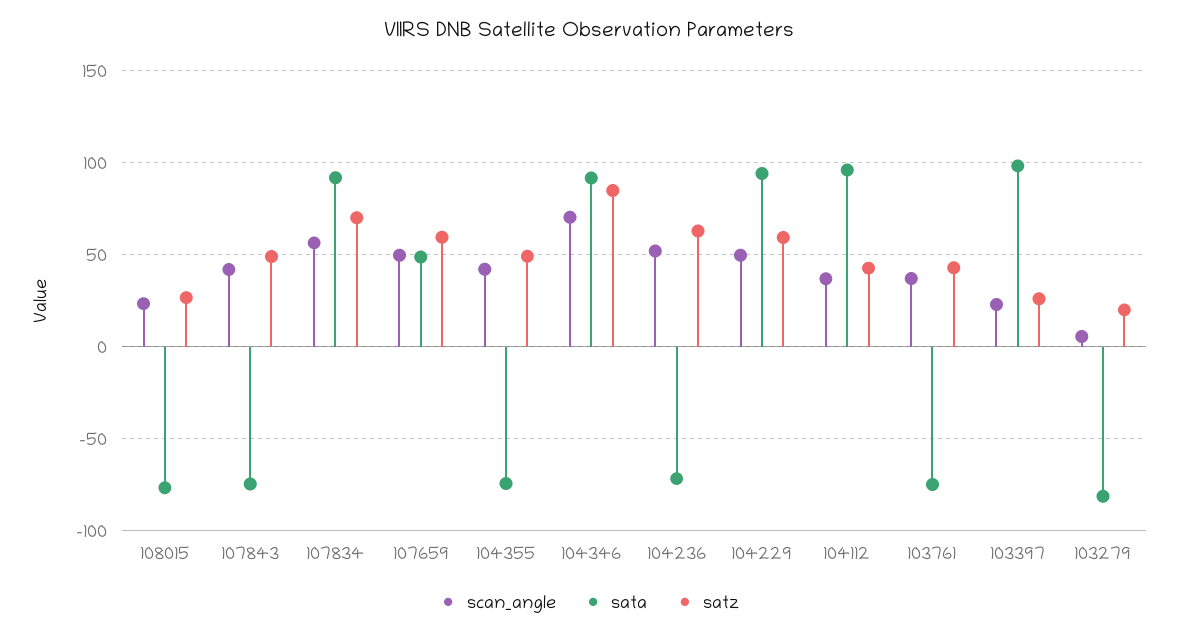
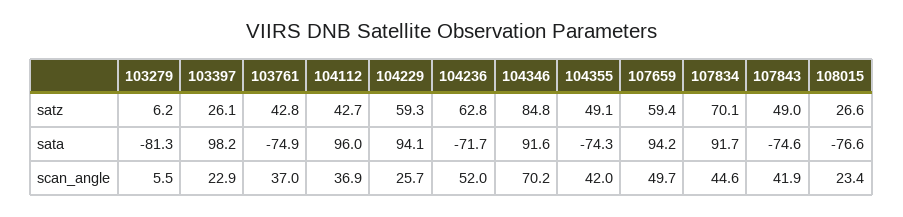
  {
    "scan_angle": {
      "108015": 23.4,
      "107843": 41.9,
-     "107834": 55,
+     "107834": 44.6,
      "107659": 49.7,
      "104355": 42,
      "104346": 70.2,
      "104236": 52,
-     "104229": 50,
+     "104229": 25.7,
      "104112": 36.9,
      "103761": 37,
      "103397": 22.9,
      "103279": 5.5
    },
    "sata": {
      "108015": -76.6,
      "107843": -74.6,
      "107834": 91.7,
-     "107659": 50,
+     "107659": 94.2,
      "104355": -74.3,
      "104346": 91.6,
      "104236": -71.7,
      "104229": 94.1,
      "104112": 96,
      "103761": -74.9,
      "103397": 98.2,
      "103279": -81.3
    },
    "satz": {
      "108015": 26.6,
      "107843": 49,
      "107834": 70.1,
      "107659": 59.4,
      "104355": 49.1,
      "104346": 84.8,
      "104236": 62.8,
      "104229": 59.3,
      "104112": 42.7,
      "103761": 42.8,
      "103397": 26.1,
-     "103279": 20
+     "103279": 6.2
    }
  }

